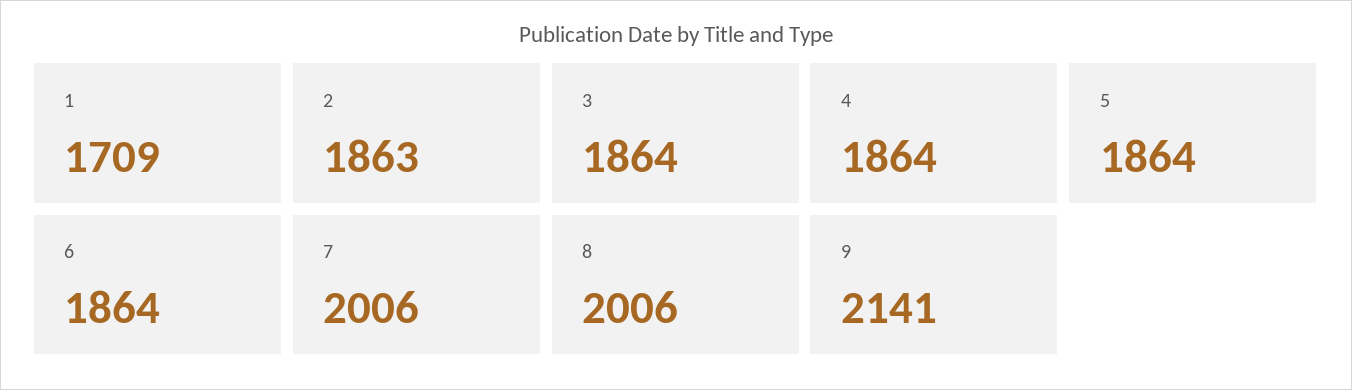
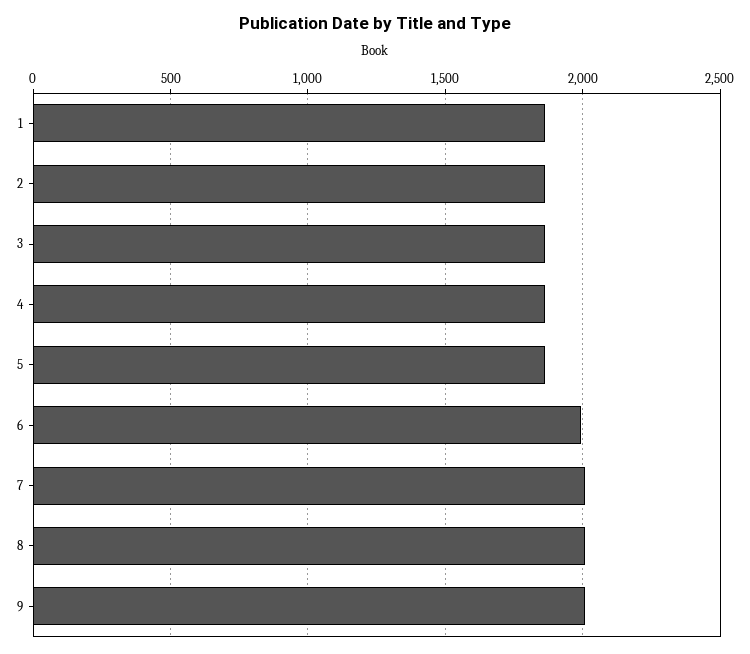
  {
-   "1": 1709,
+   "1": 1850,
    "2": 1863,
    "3": 1864,
    "4": 1864,
    "5": 1864,
-   "6": 1864,
+   "6": 2000,
    "7": 2006,
    "8": 2006,
-   "9": 2141
+   "9": 2000
  }

